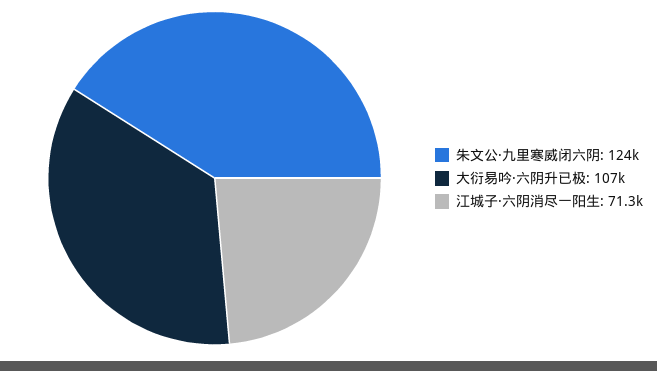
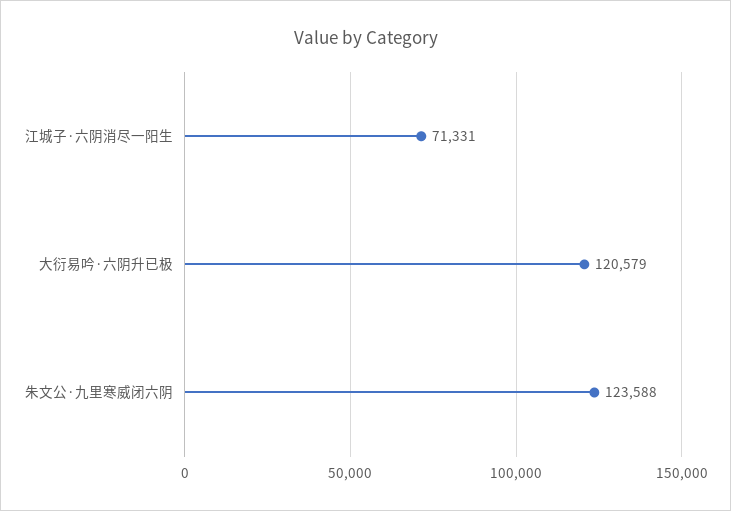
  {
    "朱文公·九里寒威闭六阴": 123588,
-   "大衍易吟·六阴升已极": 107000,
+   "大衍易吟·六阴升已极": 120579,
    "江城子·六阴消尽一阳生": 71331
  }

